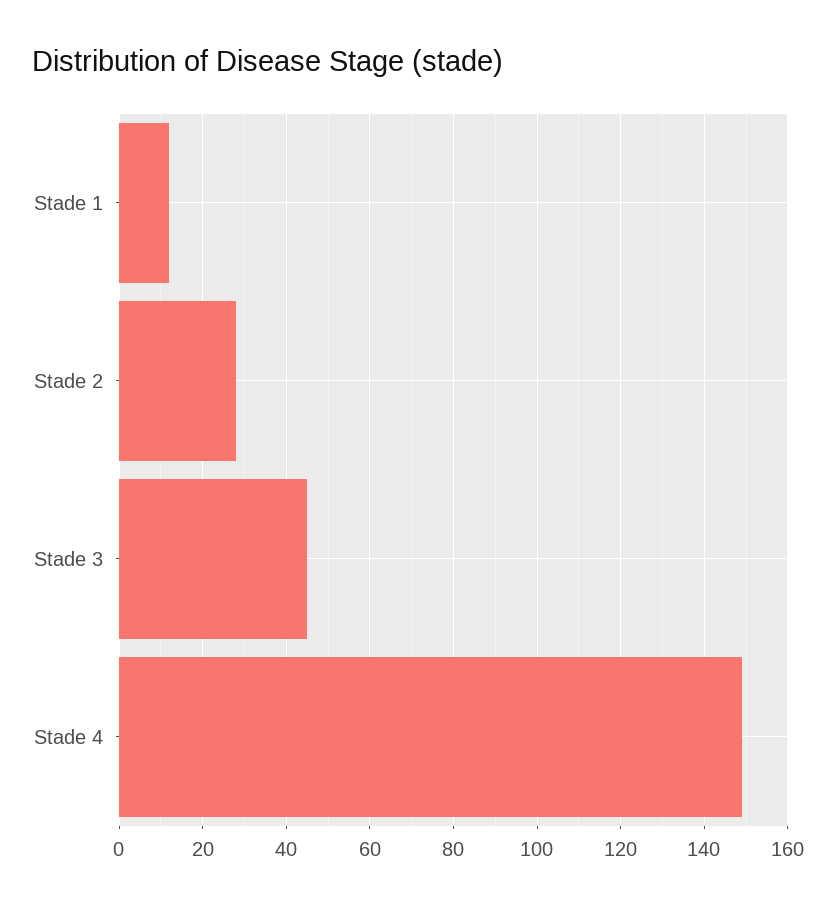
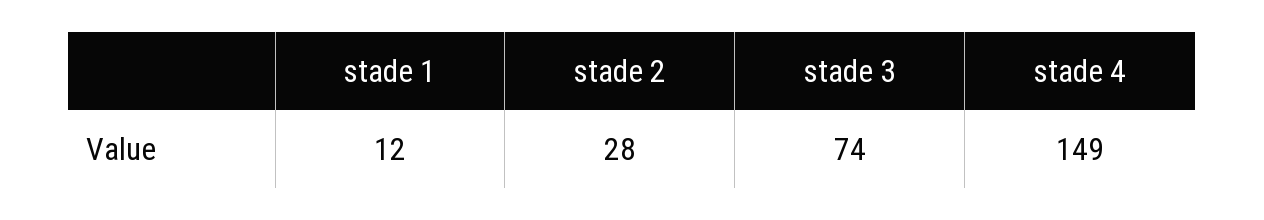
  {
    "Stade 1": 12,
    "Stade 2": 28,
-   "Stade 3": 45,
+   "Stade 3": 74,
    "Stade 4": 149
  }

